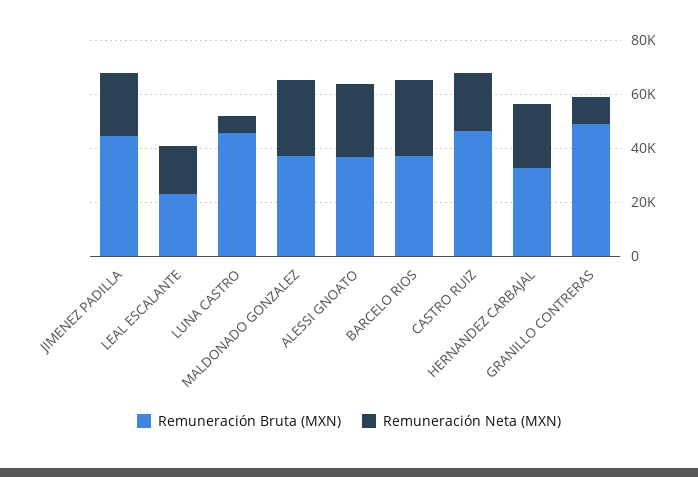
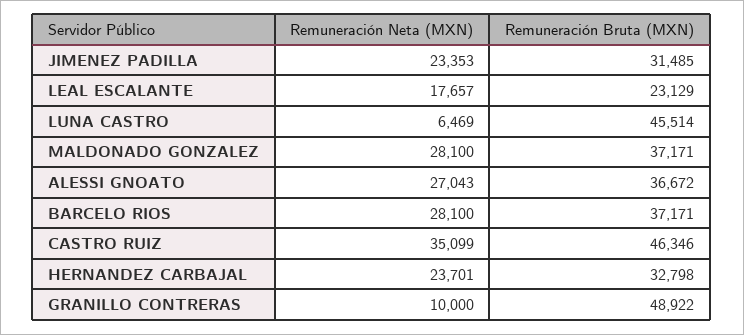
  {
    "Remuneración Bruta (MXN)": {
-     "JIMENEZ PADILLA": 45000,
+     "JIMENEZ PADILLA": 31485,
      "LEAL ESCALANTE": 23129,
      "LUNA CASTRO": 45514,
      "MALDONADO GONZALEZ": 37171,
      "ALESSI GNOATO": 36672,
      "BARCELO RIOS": 37171,
      "CASTRO RUIZ": 46346,
      "HERNANDEZ CARBAJAL": 32798,
      "GRANILLO CONTRERAS": 48922
    },
    "Remuneración Neta (MXN)": {
      "JIMENEZ PADILLA": 23353,
      "LEAL ESCALANTE": 17657,
      "LUNA CASTRO": 6469,
      "MALDONADO GONZALEZ": 28100,
      "ALESSI GNOATO": 27043,
      "BARCELO RIOS": 28100,
-     "CASTRO RUIZ": 20000,
+     "CASTRO RUIZ": 35099,
      "HERNANDEZ CARBAJAL": 23701,
      "GRANILLO CONTRERAS": 10000
    }
  }

